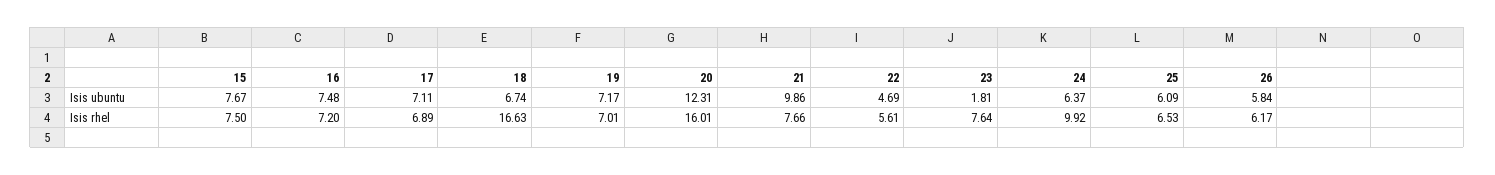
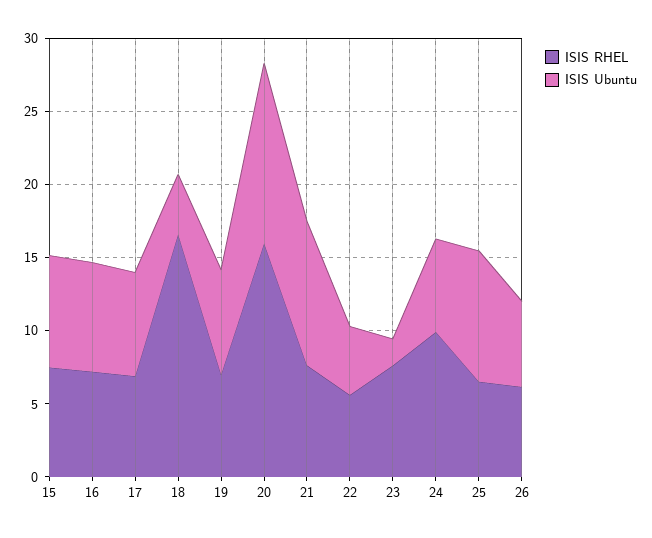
  {
    "Isis ubuntu": {
      "15": 7.67,
      "16": 7.48,
      "17": 7.11,
-     "18": 6.74,
+     "18": 4,
      "19": 7.17,
      "20": 12.31,
      "21": 9.86,
      "22": 4.69,
      "23": 1.81,
      "24": 6.37,
-     "25": 6.09,
+     "25": 9,
      "26": 5.84
    },
    "Isis rhel": {
      "15": 7.5,
      "16": 7.2,
      "17": 6.89,
      "18": 16.63,
      "19": 7.01,
      "20": 16.01,
      "21": 7.66,
      "22": 5.61,
      "23": 7.64,
      "24": 9.92,
      "25": 6.53,
      "26": 6.17
    }
  }

